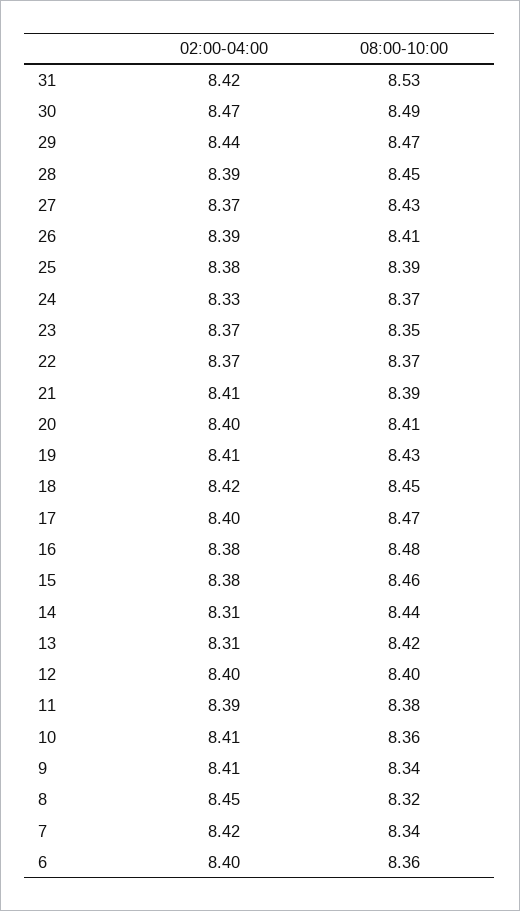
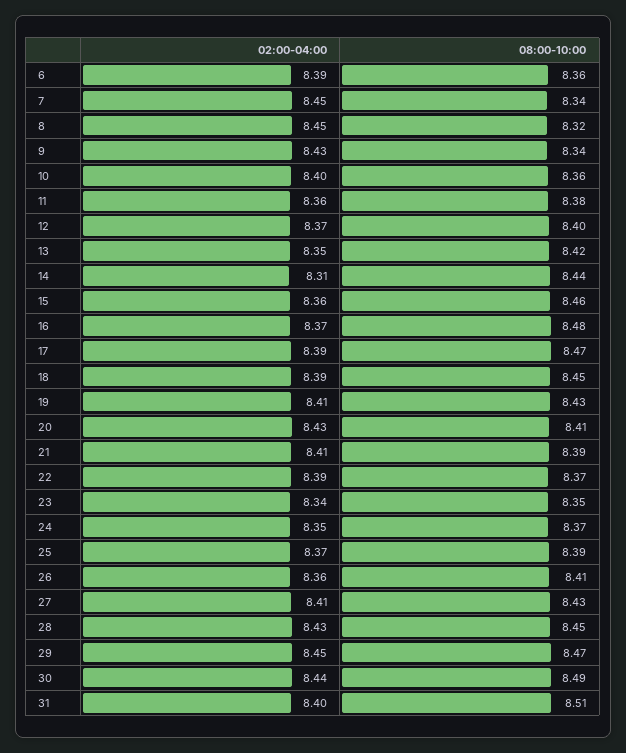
  {
    "02:00-04:00": {
-     "31": 8.42,
+     "31": 8.4,
-     "30": 8.47,
+     "30": 8.44,
-     "29": 8.44,
+     "29": 8.45,
-     "28": 8.39,
+     "28": 8.43,
-     "27": 8.37,
+     "27": 8.41,
-     "26": 8.39,
+     "26": 8.36,
-     "25": 8.38,
+     "25": 8.37,
-     "24": 8.33,
+     "24": 8.35,
-     "23": 8.37,
+     "23": 8.34,
-     "22": 8.37,
+     "22": 8.39,
      "21": 8.41,
-     "20": 8.4,
+     "20": 8.43,
      "19": 8.41,
-     "18": 8.42,
+     "18": 8.39,
-     "17": 8.4,
+     "17": 8.39,
-     "16": 8.38,
+     "16": 8.37,
-     "15": 8.38,
+     "15": 8.36,
      "14": 8.31,
-     "13": 8.31,
+     "13": 8.35,
-     "12": 8.4,
+     "12": 8.37,
-     "11": 8.39,
+     "11": 8.36,
-     "10": 8.41,
+     "10": 8.4,
-     "9": 8.41,
+     "9": 8.43,
      "8": 8.45,
-     "7": 8.42,
+     "7": 8.45,
-     "6": 8.4
+     "6": 8.39
    },
    "08:00-10:00": {
-     "31": 8.53,
+     "31": 8.51,
      "30": 8.49,
      "29": 8.47,
      "28": 8.45,
      "27": 8.43,
      "26": 8.41,
      "25": 8.39,
      "24": 8.37,
      "23": 8.35,
      "22": 8.37,
      "21": 8.39,
      "20": 8.41,
      "19": 8.43,
      "18": 8.45,
      "17": 8.47,
      "16": 8.48,
      "15": 8.46,
      "14": 8.44,
      "13": 8.42,
      "12": 8.4,
      "11": 8.38,
      "10": 8.36,
      "9": 8.34,
      "8": 8.32,
      "7": 8.34,
      "6": 8.36
    }
  }

